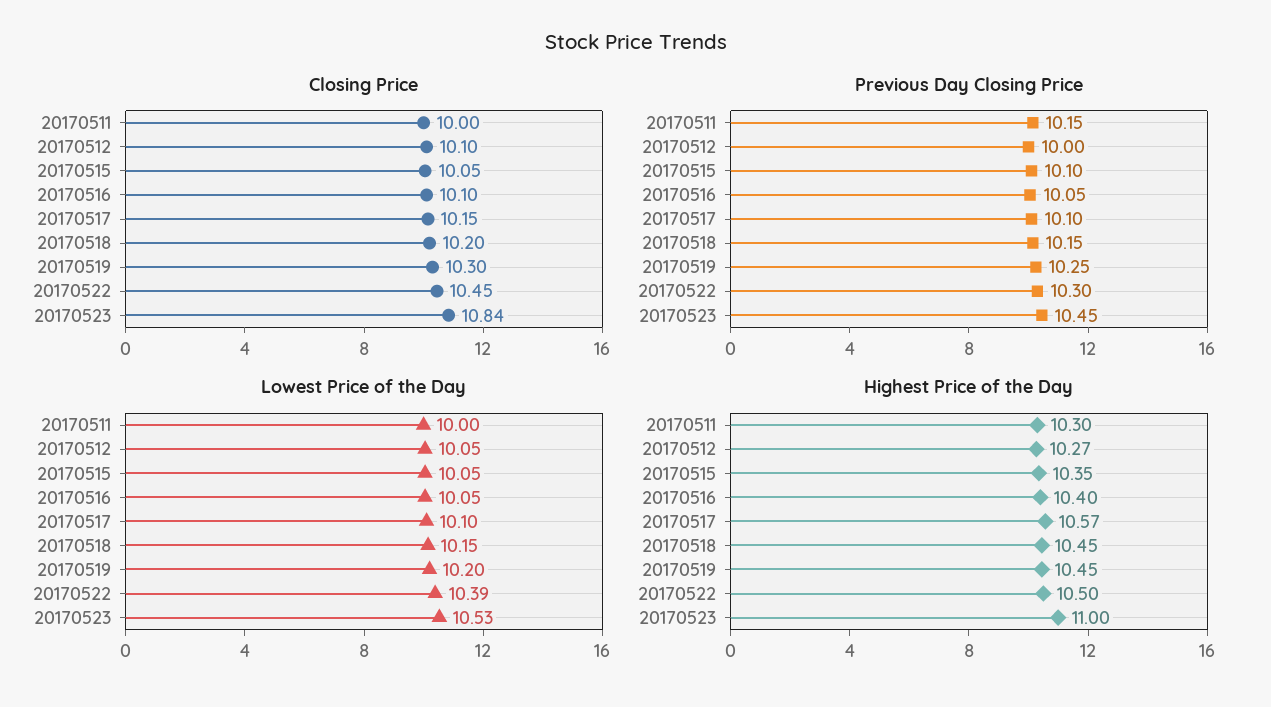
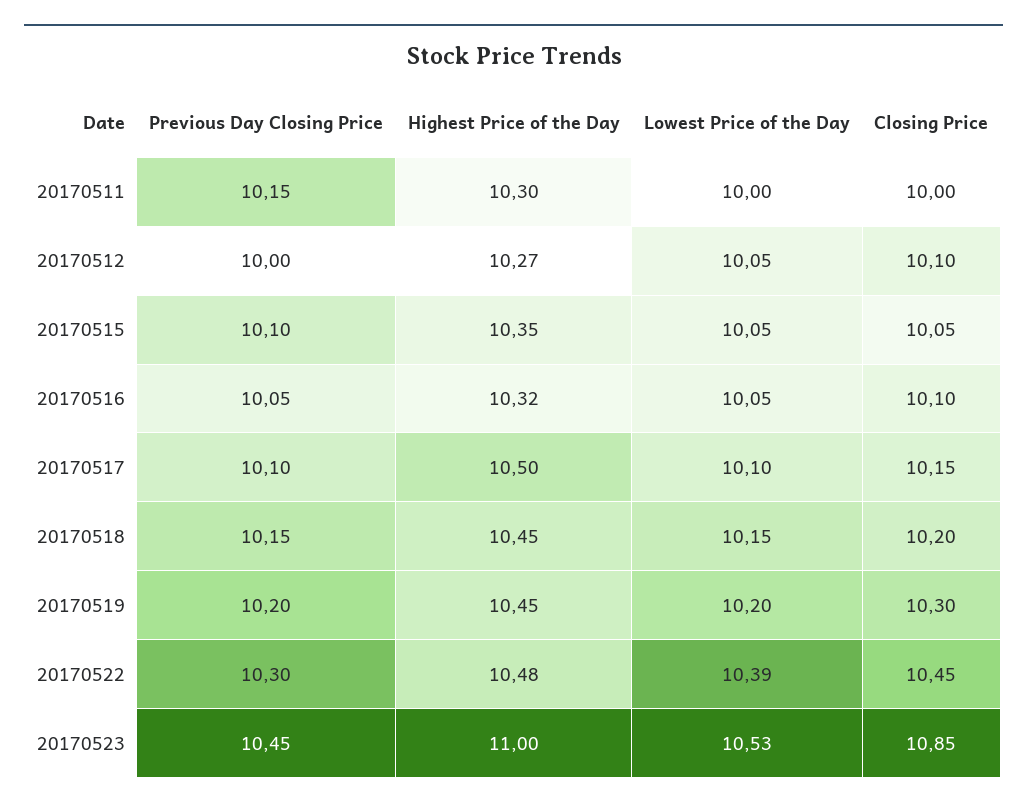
  {
    "Closing Price": {
      "20170511": 10,
      "20170512": 10.1,
      "20170515": 10.05,
      "20170516": 10.1,
      "20170517": 10.15,
      "20170518": 10.2,
      "20170519": 10.3,
      "20170522": 10.45,
-     "20170523": 10.84
+     "20170523": 10.85
    },
    "Previous Day Closing Price": {
      "20170511": 10.15,
      "20170512": 10,
      "20170515": 10.1,
      "20170516": 10.05,
      "20170517": 10.1,
      "20170518": 10.15,
-     "20170519": 10.25,
+     "20170519": 10.2,
      "20170522": 10.3,
      "20170523": 10.45
    },
    "Lowest Price of the Day": {
      "20170511": 10,
      "20170512": 10.05,
      "20170515": 10.05,
      "20170516": 10.05,
      "20170517": 10.1,
      "20170518": 10.15,
      "20170519": 10.2,
      "20170522": 10.39,
      "20170523": 10.53
    },
    "Highest Price of the Day": {
      "20170511": 10.3,
      "20170512": 10.27,
      "20170515": 10.35,
-     "20170516": 10.4,
+     "20170516": 10.32,
-     "20170517": 10.57,
+     "20170517": 10.5,
      "20170518": 10.45,
      "20170519": 10.45,
-     "20170522": 10.5,
+     "20170522": 10.48,
      "20170523": 11
    }
  }

